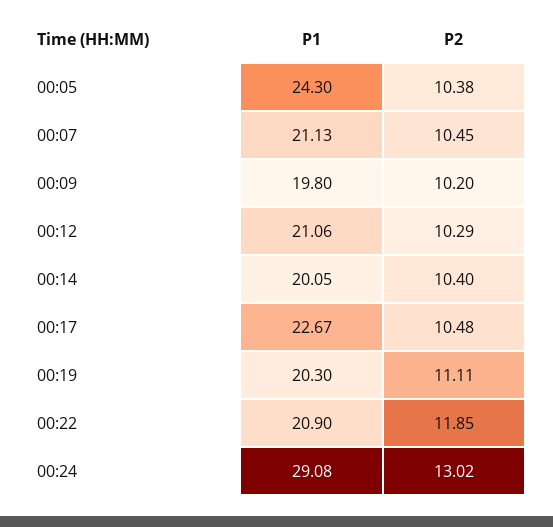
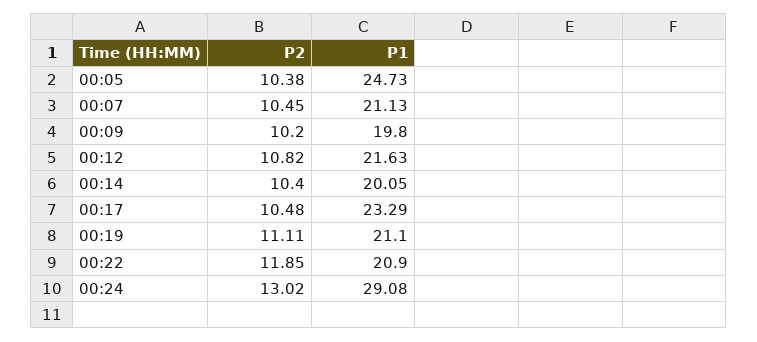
  {
    "P1": {
-     "00:05": 24.3,
+     "00:05": 24.73,
      "00:07": 21.13,
      "00:09": 19.8,
-     "00:12": 21.06,
+     "00:12": 21.63,
      "00:14": 20.05,
-     "00:17": 22.67,
+     "00:17": 23.29,
-     "00:19": 20.3,
+     "00:19": 21.1,
      "00:22": 20.9,
      "00:24": 29.08
    },
    "P2": {
      "00:05": 10.38,
      "00:07": 10.45,
      "00:09": 10.2,
-     "00:12": 10.29,
+     "00:12": 10.82,
      "00:14": 10.4,
      "00:17": 10.48,
      "00:19": 11.11,
      "00:22": 11.85,
      "00:24": 13.02
    }
  }

